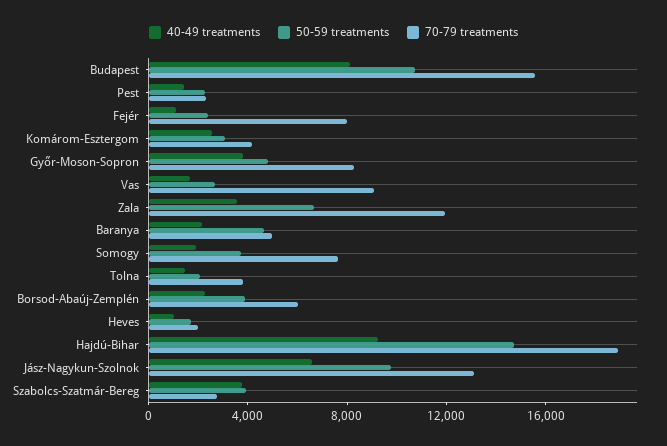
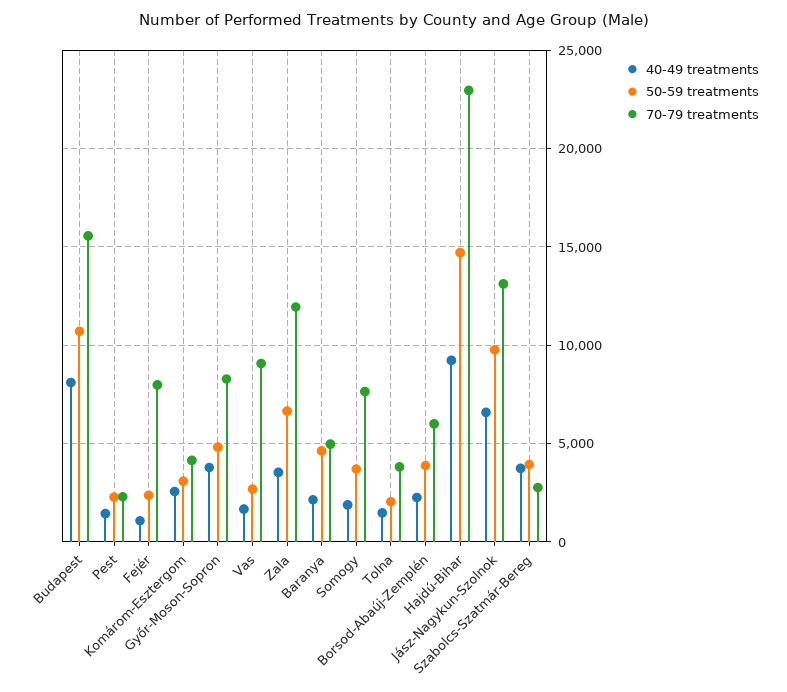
  {
    "40-49 treatments": {
      "Budapest": 8000,
      "Pest": 1500,
      "Fejér": 1000,
      "Komárom-Esztergom": 2500,
      "Győr-Moson-Sopron": 4000,
      "Vas": 1500,
      "Zala": 3500,
      "Baranya": 2000,
      "Somogy": 2000,
      "Tolna": 1500,
      "Borsod-Abaúj-Zemplén": 2500,
-     "Heves": 1000,
      "Hajdú-Bihar": 9000,
      "Jász-Nagykun-Szolnok": 6500,
      "Szabolcs-Szatmár-Bereg": 3500
    },
    "50-59 treatments": {
      "Budapest": 10500,
      "Pest": 2500,
      "Fejér": 2500,
      "Komárom-Esztergom": 3000,
      "Győr-Moson-Sopron": 5000,
      "Vas": 2500,
      "Zala": 6500,
      "Baranya": 4500,
      "Somogy": 3500,
      "Tolna": 2000,
      "Borsod-Abaúj-Zemplén": 4000,
-     "Heves": 2000,
      "Hajdú-Bihar": 14500,
      "Jász-Nagykun-Szolnok": 10000,
      "Szabolcs-Szatmár-Bereg": 4000
    },
    "70-79 treatments": {
      "Budapest": 15500,
      "Pest": 2500,
      "Fejér": 8000,
      "Komárom-Esztergom": 4000,
      "Győr-Moson-Sopron": 8500,
      "Vas": 9000,
      "Zala": 12000,
      "Baranya": 5000,
      "Somogy": 7500,
      "Tolna": 4000,
      "Borsod-Abaúj-Zemplén": 6000,
-     "Heves": 2000,
-     "Hajdú-Bihar": 19000,
+     "Hajdú-Bihar": 23000,
      "Jász-Nagykun-Szolnok": 13000,
      "Szabolcs-Szatmár-Bereg": 3000
    }
  }

